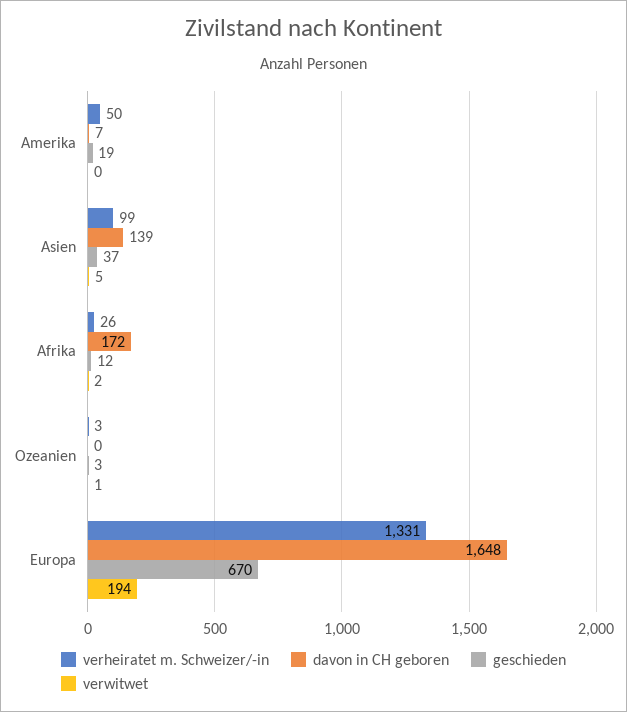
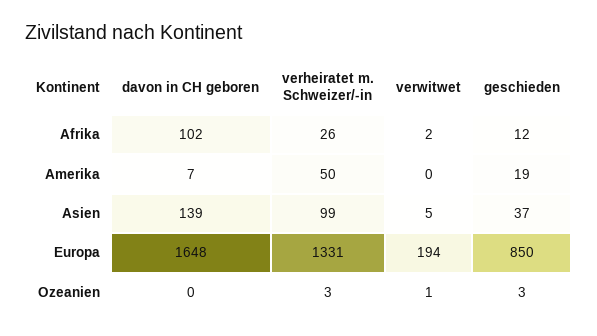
  {
    "verheiratet m. Schweizer/-in": {
      "Amerika": 50,
      "Asien": 99,
      "Afrika": 26,
      "Ozeanien": 3,
      "Europa": 1331
    },
    "davon in CH geboren": {
      "Amerika": 7,
      "Asien": 139,
-     "Afrika": 172,
+     "Afrika": 102,
      "Ozeanien": 0,
      "Europa": 1648
    },
    "geschieden": {
      "Amerika": 19,
      "Asien": 37,
      "Afrika": 12,
      "Ozeanien": 3,
-     "Europa": 670
+     "Europa": 850
    },
    "verwitwet": {
      "Amerika": 0,
      "Asien": 5,
      "Afrika": 2,
      "Ozeanien": 1,
      "Europa": 194
    }
  }

